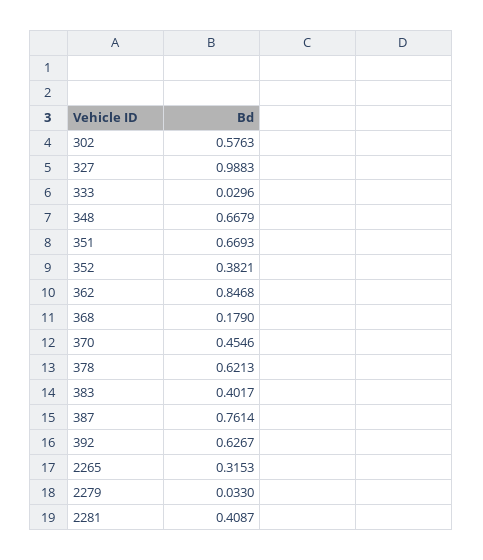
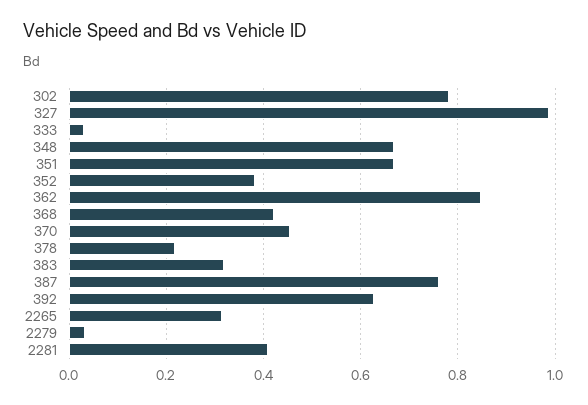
  {
-   "302": 0.5763,
+   "302": 0.78,
    "327": 0.9883,
    "333": 0.0296,
    "348": 0.6679,
    "351": 0.6693,
    "352": 0.3821,
    "362": 0.8468,
-   "368": 0.179,
+   "368": 0.42,
    "370": 0.4546,
-   "378": 0.6213,
+   "378": 0.22,
-   "383": 0.4017,
+   "383": 0.32,
    "387": 0.7614,
    "392": 0.6267,
    "2265": 0.3153,
    "2279": 0.033,
    "2281": 0.4087
  }

